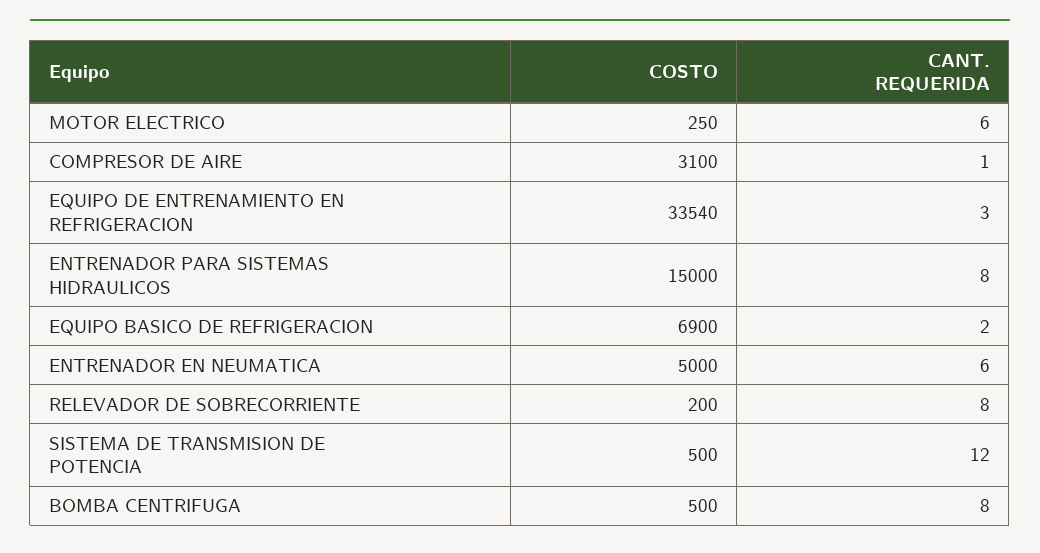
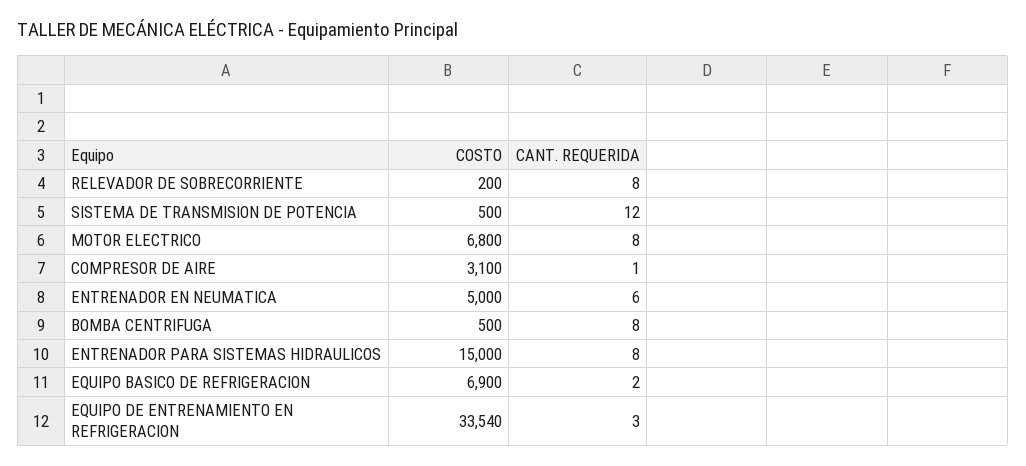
  {
    "COSTO": {
-     "MOTOR ELECTRICO": 250,
+     "MOTOR ELECTRICO": 6800,
      "COMPRESOR DE AIRE": 3100,
      "EQUIPO DE ENTRENAMIENTO EN REFRIGERACION": 33540,
      "ENTRENADOR PARA SISTEMAS HIDRAULICOS": 15000,
      "EQUIPO BASICO DE REFRIGERACION": 6900,
      "ENTRENADOR EN NEUMATICA": 5000,
      "RELEVADOR DE SOBRECORRIENTE": 200,
      "SISTEMA DE TRANSMISION DE POTENCIA": 500,
      "BOMBA CENTRIFUGA": 500
    },
    "CANT. REQUERIDA": {
-     "MOTOR ELECTRICO": 6,
+     "MOTOR ELECTRICO": 8,
      "COMPRESOR DE AIRE": 1,
      "EQUIPO DE ENTRENAMIENTO EN REFRIGERACION": 3,
      "ENTRENADOR PARA SISTEMAS HIDRAULICOS": 8,
      "EQUIPO BASICO DE REFRIGERACION": 2,
      "ENTRENADOR EN NEUMATICA": 6,
      "RELEVADOR DE SOBRECORRIENTE": 8,
      "SISTEMA DE TRANSMISION DE POTENCIA": 12,
      "BOMBA CENTRIFUGA": 8
    }
  }

